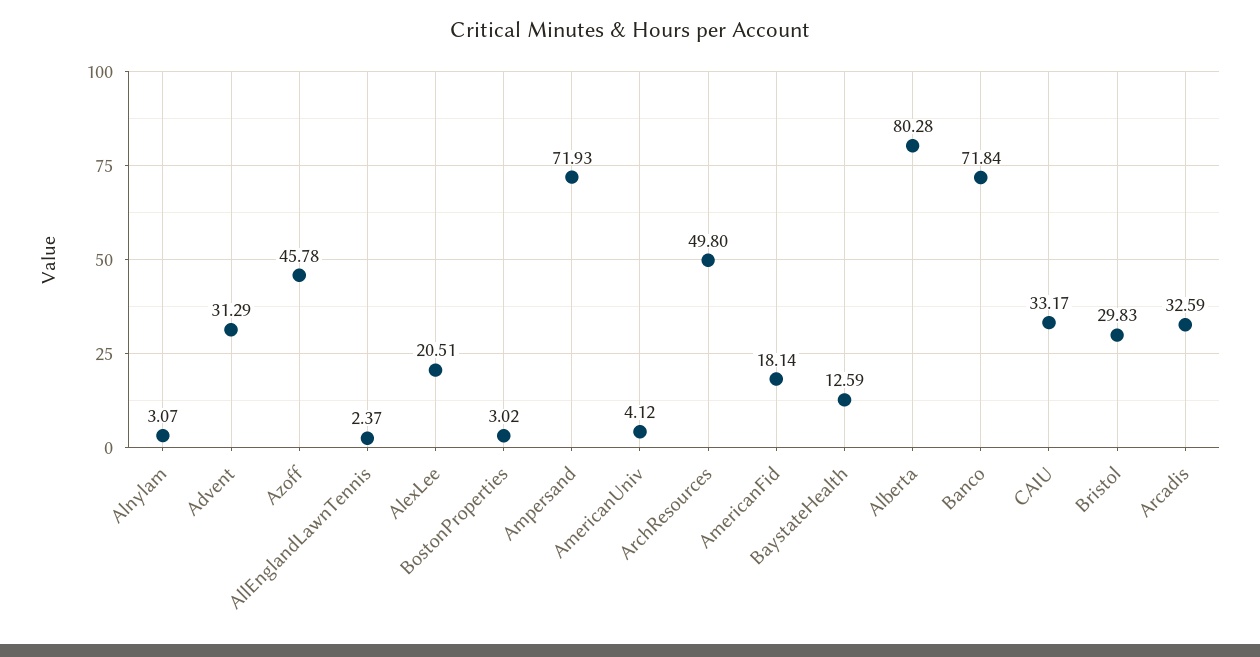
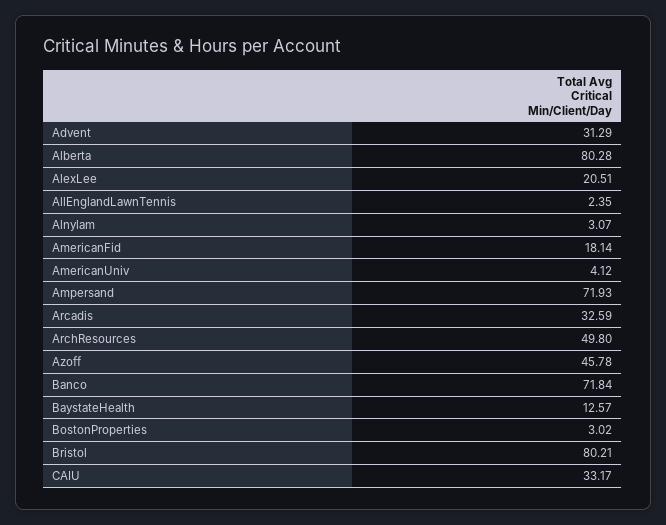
  {
    "Alnylam": 3.07,
    "Advent": 31.29,
    "Azoff": 45.78,
-   "AllEnglandLawnTennis": 2.37,
+   "AllEnglandLawnTennis": 2.35,
    "AlexLee": 20.51,
    "BostonProperties": 3.02,
    "Ampersand": 71.93,
    "AmericanUniv": 4.12,
    "ArchResources": 49.8,
    "AmericanFid": 18.14,
-   "BaystateHealth": 12.59,
+   "BaystateHealth": 12.57,
    "Alberta": 80.28,
    "Banco": 71.84,
    "CAIU": 33.17,
-   "Bristol": 29.83,
+   "Bristol": 80.21,
    "Arcadis": 32.59
  }

